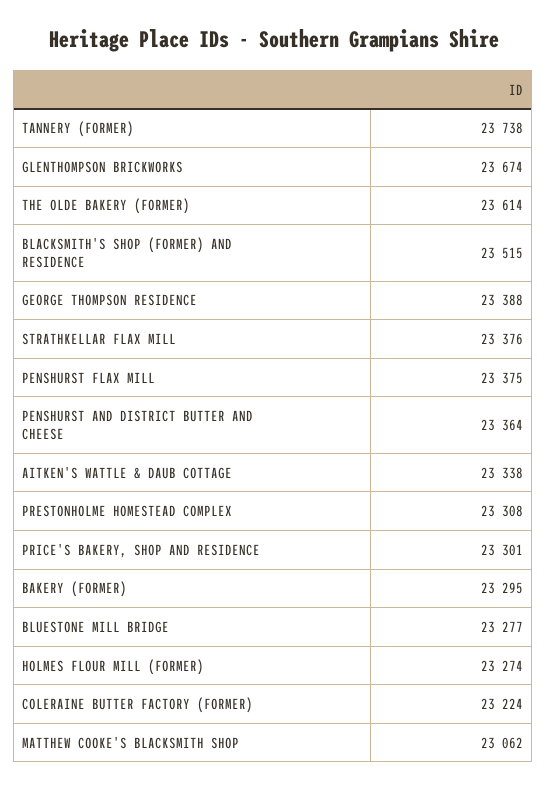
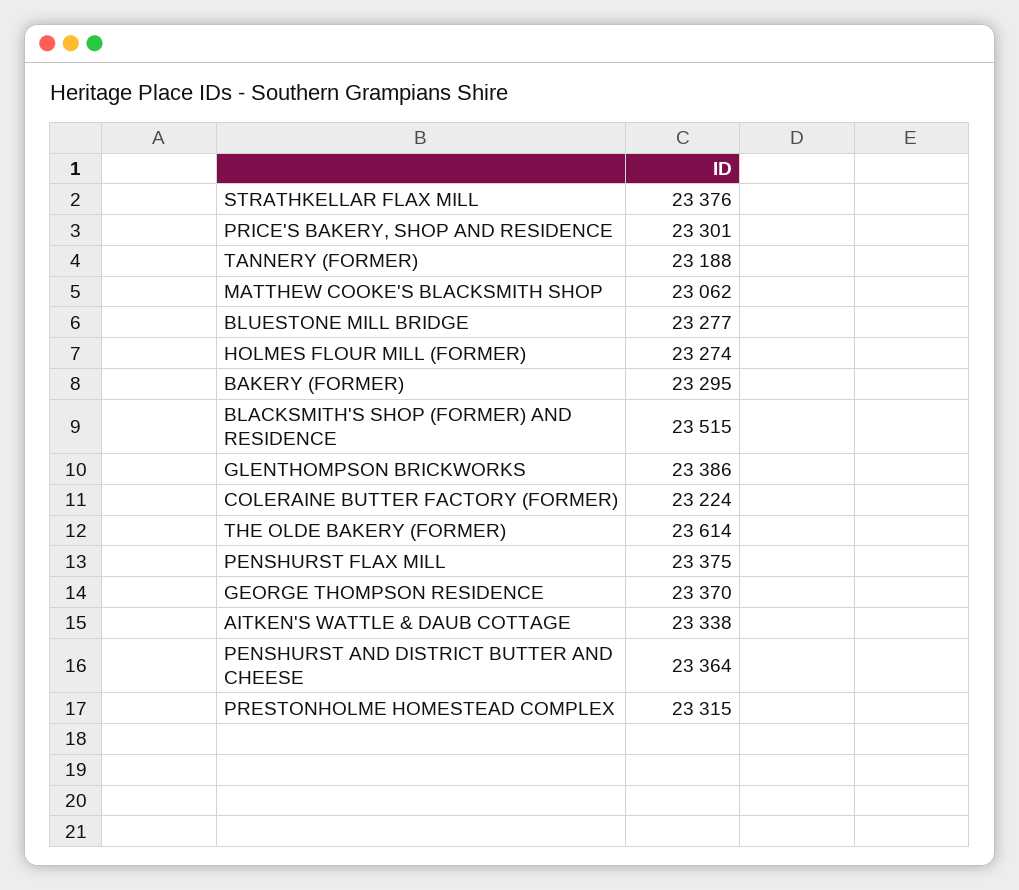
  {
-   "TANNERY (FORMER)": 23738,
+   "TANNERY (FORMER)": 23188,
-   "GLENTHOMPSON BRICKWORKS": 23674,
+   "GLENTHOMPSON BRICKWORKS": 23386,
    "THE OLDE BAKERY (FORMER)": 23614,
    "BLACKSMITH'S SHOP (FORMER) AND RESIDENCE": 23515,
-   "GEORGE THOMPSON RESIDENCE": 23388,
+   "GEORGE THOMPSON RESIDENCE": 23370,
    "STRATHKELLAR FLAX MILL": 23376,
    "PENSHURST FLAX MILL": 23375,
    "PENSHURST AND DISTRICT BUTTER AND CHEESE": 23364,
    "AITKEN'S WATTLE & DAUB COTTAGE": 23338,
-   "PRESTONHOLME HOMESTEAD COMPLEX": 23308,
+   "PRESTONHOLME HOMESTEAD COMPLEX": 23315,
    "PRICE'S BAKERY, SHOP AND RESIDENCE": 23301,
    "BAKERY (FORMER)": 23295,
    "BLUESTONE MILL BRIDGE": 23277,
    "HOLMES FLOUR MILL (FORMER)": 23274,
    "COLERAINE BUTTER FACTORY (FORMER)": 23224,
    "MATTHEW COOKE'S BLACKSMITH SHOP": 23062
  }

